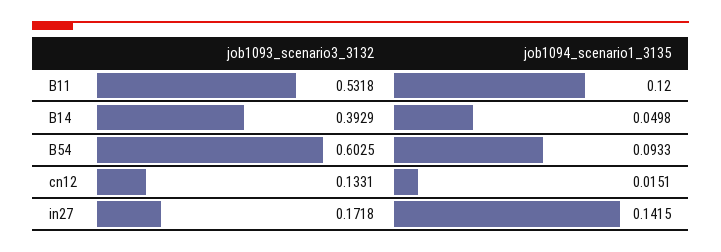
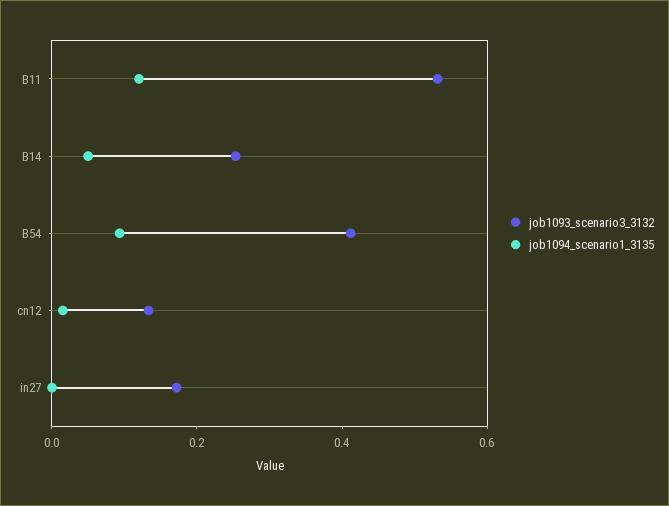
  {
    "job1093_scenario3_3132": {
      "B11": 0.5318,
-     "B14": 0.3929,
+     "B14": 0.25,
-     "B54": 0.6025,
+     "B54": 0.4,
      "cn12": 0.1331,
      "in27": 0.1718
    },
    "job1094_scenario1_3135": {
      "B11": 0.12,
      "B14": 0.0498,
      "B54": 0.0933,
      "cn12": 0.0151,
-     "in27": 0.1415
+     "in27": 0
    }
  }

